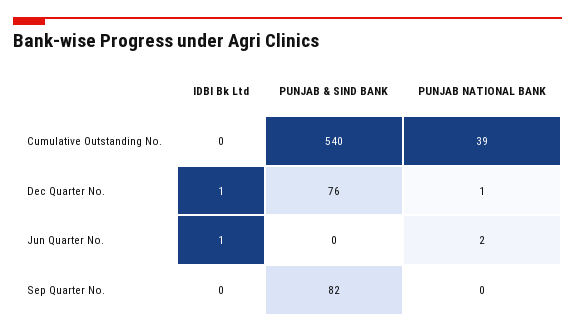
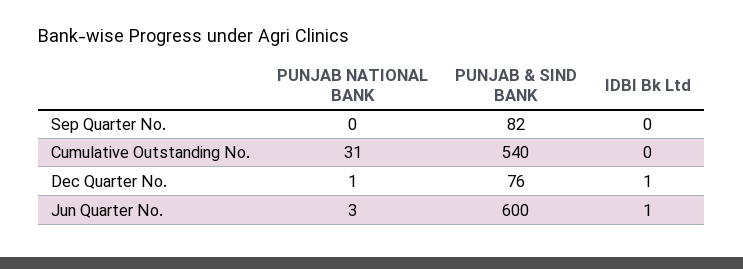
  {
    "IDBI Bk Ltd": {
      "Cumulative Outstanding No.": 0,
      "Dec Quarter No.": 1,
      "Jun Quarter No.": 1,
      "Sep Quarter No.": 0
    },
    "PUNJAB & SIND BANK": {
      "Cumulative Outstanding No.": 540,
      "Dec Quarter No.": 76,
-     "Jun Quarter No.": 0,
+     "Jun Quarter No.": 600,
      "Sep Quarter No.": 82
    },
    "PUNJAB NATIONAL BANK": {
-     "Cumulative Outstanding No.": 39,
+     "Cumulative Outstanding No.": 31,
      "Dec Quarter No.": 1,
-     "Jun Quarter No.": 2,
+     "Jun Quarter No.": 3,
      "Sep Quarter No.": 0
    }
  }

